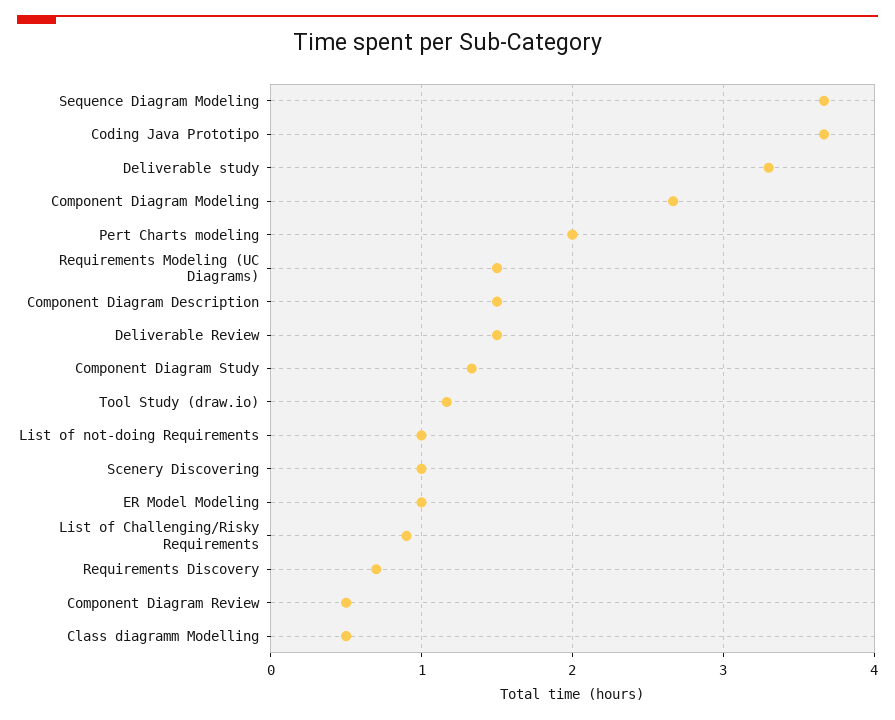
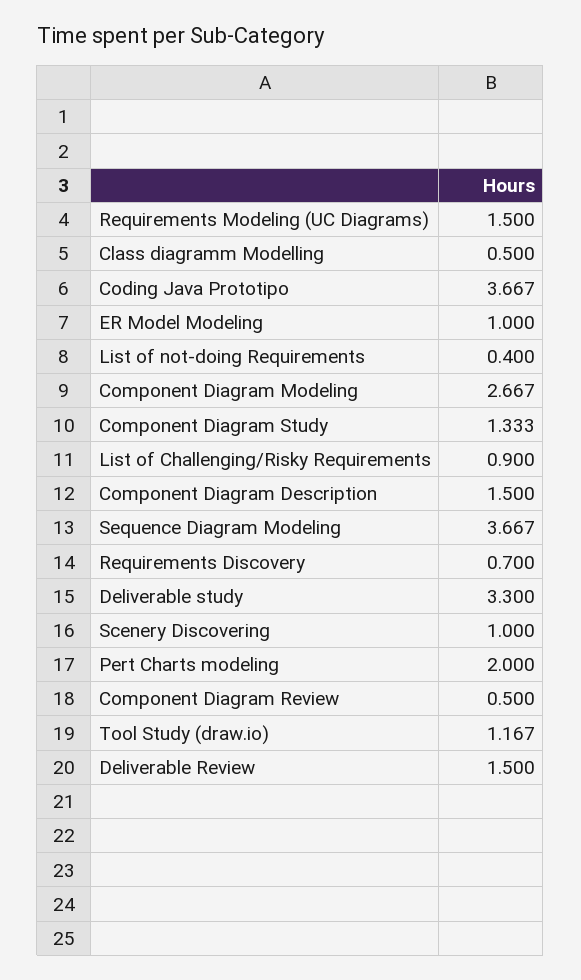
  {
    "Sequence Diagram Modeling": 3.667,
    "Coding Java Prototipo": 3.667,
    "Deliverable study": 3.3,
    "Component Diagram Modeling": 2.667,
    "Pert Charts modeling": 2,
    "Requirements Modeling (UC Diagrams)": 1.5,
    "Component Diagram Description": 1.5,
    "Deliverable Review": 1.5,
    "Component Diagram Study": 1.333,
    "Tool Study (draw.io)": 1.167,
-   "List of not-doing Requirements": 1,
+   "List of not-doing Requirements": 0.4,
    "Scenery Discovering": 1,
    "ER Model Modeling": 1,
    "List of Challenging/Risky Requirements": 0.9,
    "Requirements Discovery": 0.7,
    "Component Diagram Review": 0.5,
    "Class diagramm Modelling": 0.5
  }

